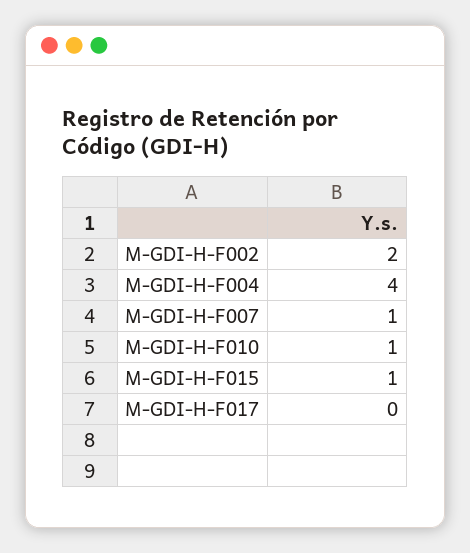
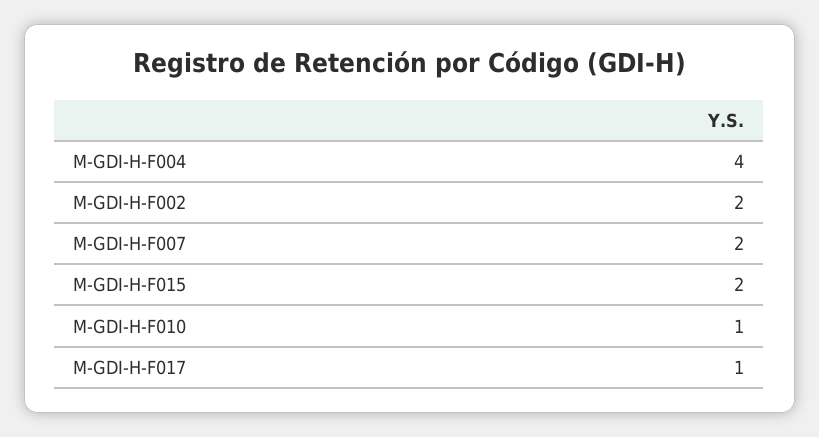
  {
    "M-GDI-H-F002": 2,
    "M-GDI-H-F004": 4,
-   "M-GDI-H-F007": 1,
+   "M-GDI-H-F007": 2,
    "M-GDI-H-F010": 1,
-   "M-GDI-H-F015": 1,
+   "M-GDI-H-F015": 2,
-   "M-GDI-H-F017": 0
+   "M-GDI-H-F017": 1
  }

